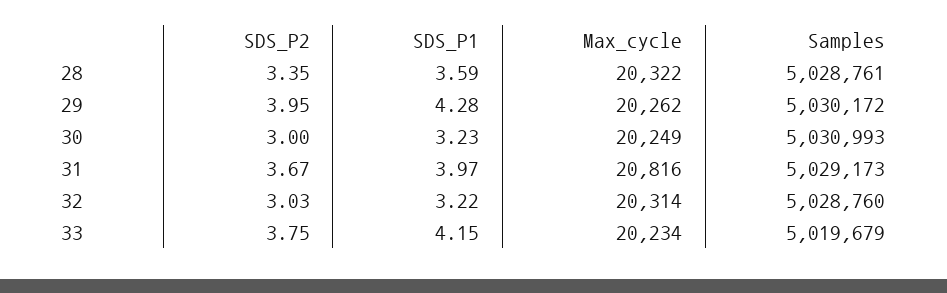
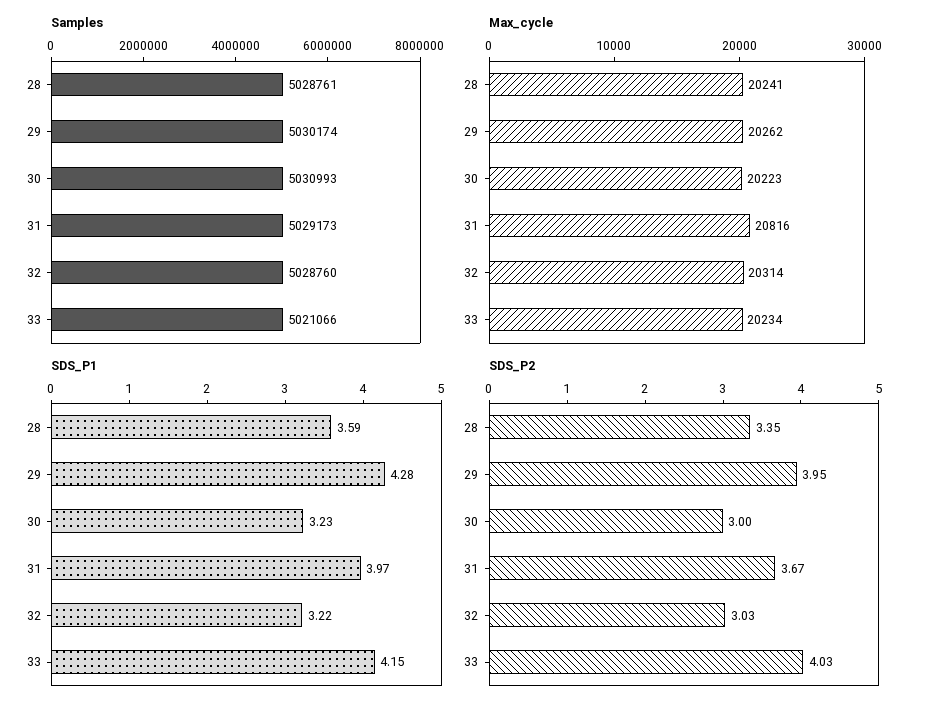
  {
    "SDS_P2": {
      "28": 3.35,
      "29": 3.95,
      "30": 3,
      "31": 3.67,
      "32": 3.03,
-     "33": 3.75
+     "33": 4.03
    },
    "SDS_P1": {
      "28": 3.59,
      "29": 4.28,
      "30": 3.23,
      "31": 3.97,
      "32": 3.22,
      "33": 4.15
    },
    "Max_cycle": {
-     "28": 20322,
+     "28": 20241,
      "29": 20262,
-     "30": 20249,
+     "30": 20223,
      "31": 20816,
      "32": 20314,
      "33": 20234
    },
    "Samples": {
      "28": 5028761,
-     "29": 5030172,
+     "29": 5030174,
      "30": 5030993,
      "31": 5029173,
      "32": 5028760,
-     "33": 5019679
+     "33": 5021066
    }
  }

